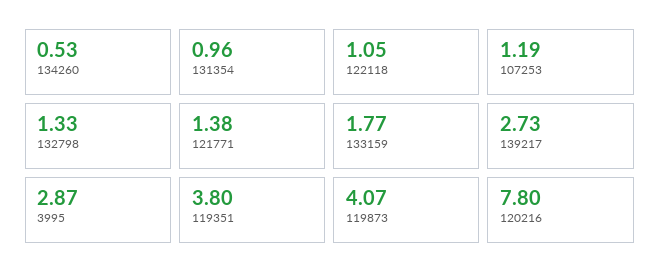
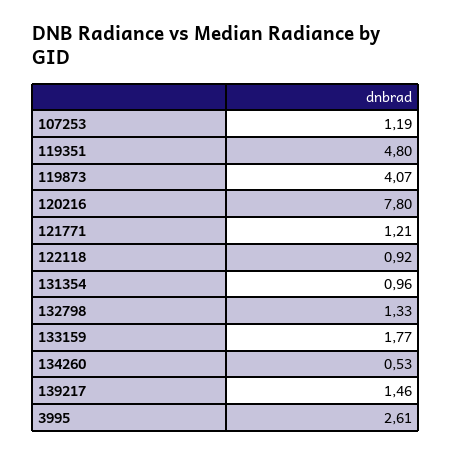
  {
    "134260": 0.53,
    "131354": 0.96,
-   "122118": 1.05,
+   "122118": 0.92,
    "107253": 1.19,
    "132798": 1.33,
-   "121771": 1.38,
+   "121771": 1.21,
    "133159": 1.77,
-   "139217": 2.73,
+   "139217": 1.46,
-   "3995": 2.87,
+   "3995": 2.61,
-   "119351": 3.8,
+   "119351": 4.8,
    "119873": 4.07,
    "120216": 7.8
  }

